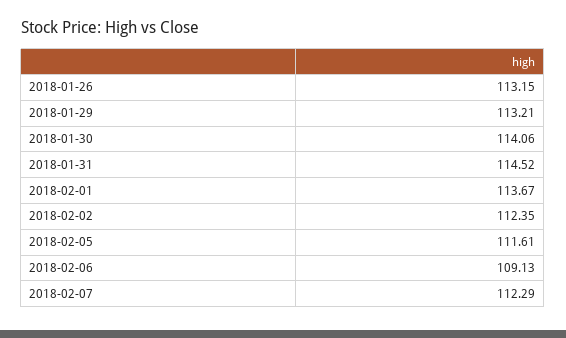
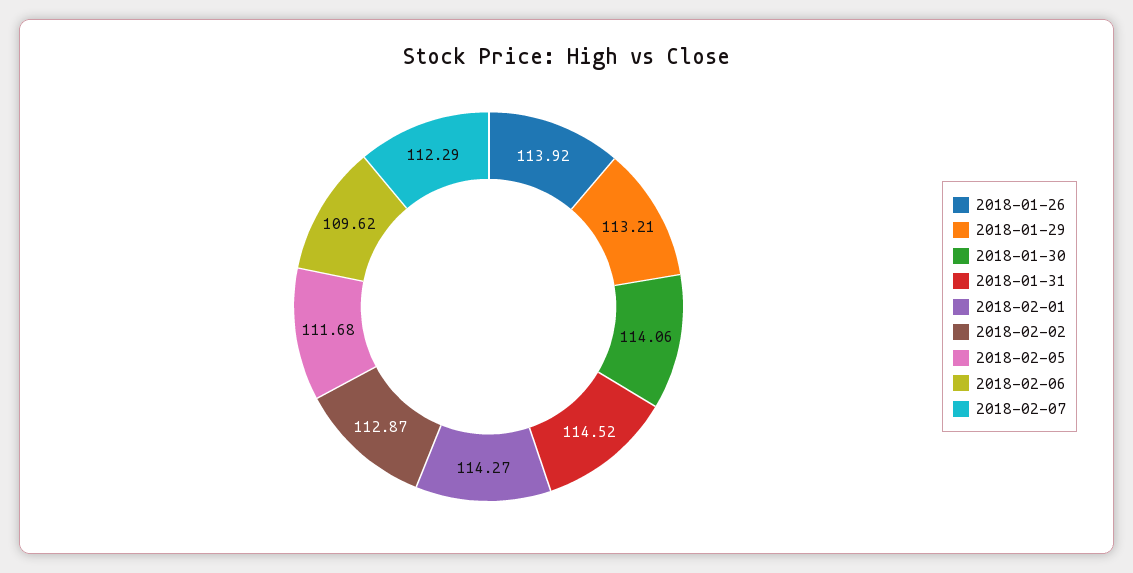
  {
-   "2018-01-26": 113.15,
+   "2018-01-26": 113.92,
    "2018-01-29": 113.21,
    "2018-01-30": 114.06,
    "2018-01-31": 114.52,
-   "2018-02-01": 113.67,
+   "2018-02-01": 114.27,
-   "2018-02-02": 112.35,
+   "2018-02-02": 112.87,
-   "2018-02-05": 111.61,
+   "2018-02-05": 111.68,
-   "2018-02-06": 109.13,
+   "2018-02-06": 109.62,
    "2018-02-07": 112.29
  }

